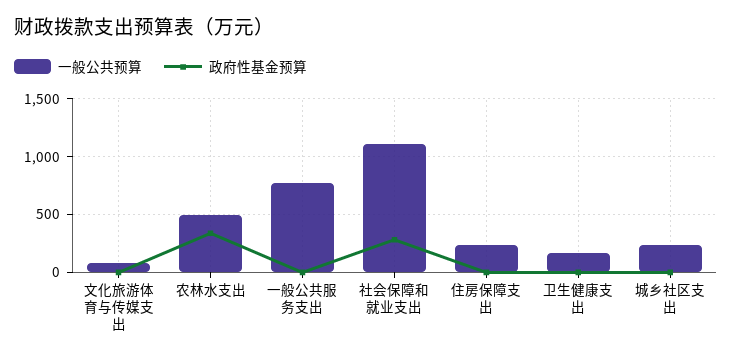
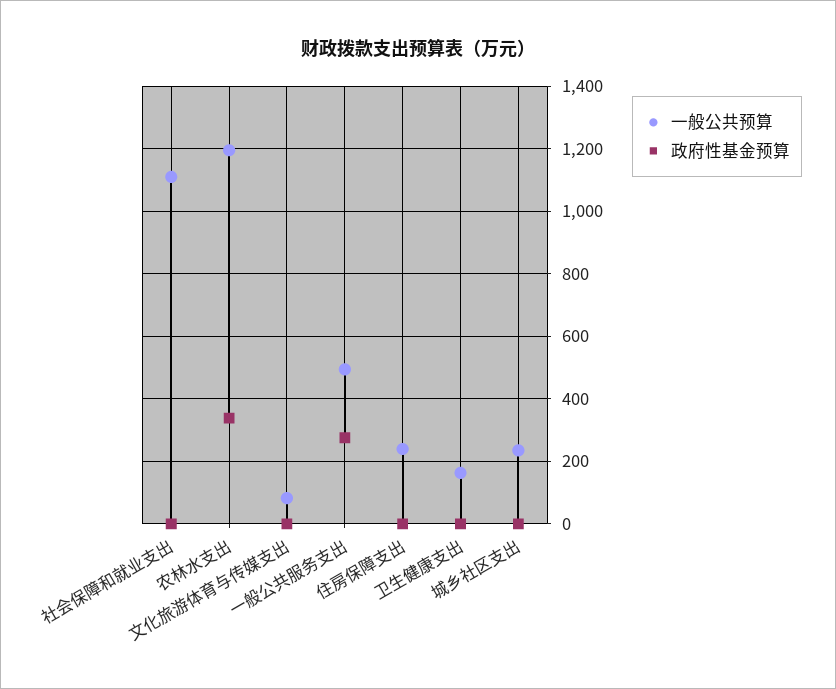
  {
    "一般公共预算": {
      "文化旅游体育与传媒支出": 80,
-     "农林水支出": 500,
+     "农林水支出": 1200,
-     "一般公共服务支出": 800,
+     "一般公共服务支出": 500,
      "社会保障和就业支出": 1120,
      "住房保障支出": 240,
      "卫生健康支出": 160,
      "城乡社区支出": 240
    },
    "政府性基金预算": {
      "文化旅游体育与传媒支出": 0,
      "农林水支出": 340,
-     "一般公共服务支出": 0,
+     "一般公共服务支出": 280,
-     "社会保障和就业支出": 300,
+     "社会保障和就业支出": 0,
      "住房保障支出": 0,
      "卫生健康支出": 0,
      "城乡社区支出": 0
    }
  }

